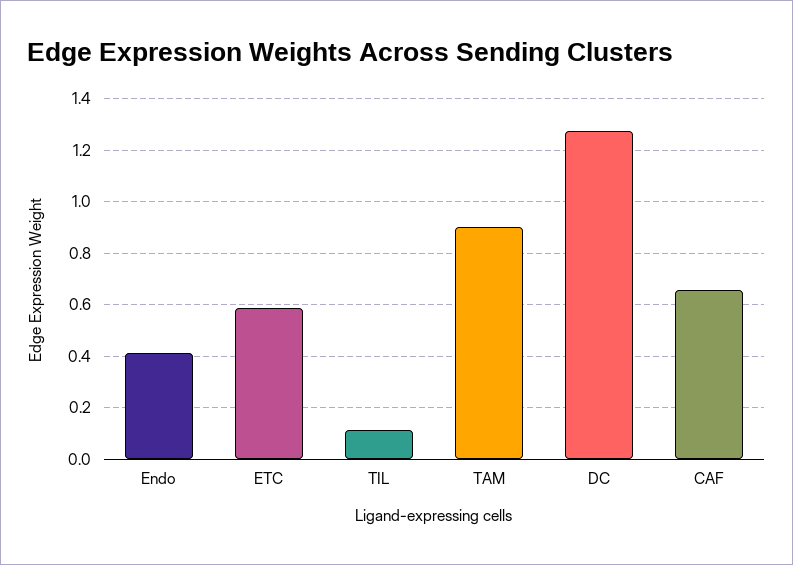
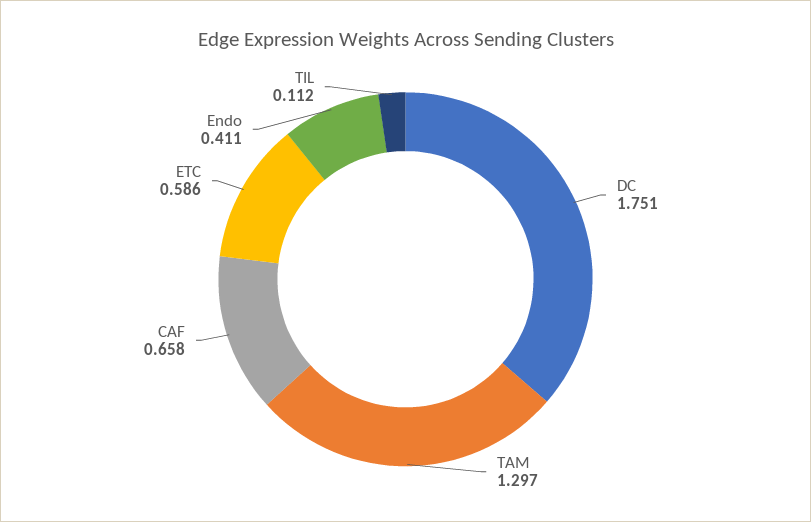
  {
    "Endo": 0.411,
    "ETC": 0.586,
    "TIL": 0.112,
-   "TAM": 0.9,
+   "TAM": 1.297,
-   "DC": 1.275,
+   "DC": 1.751,
    "CAF": 0.658
  }

